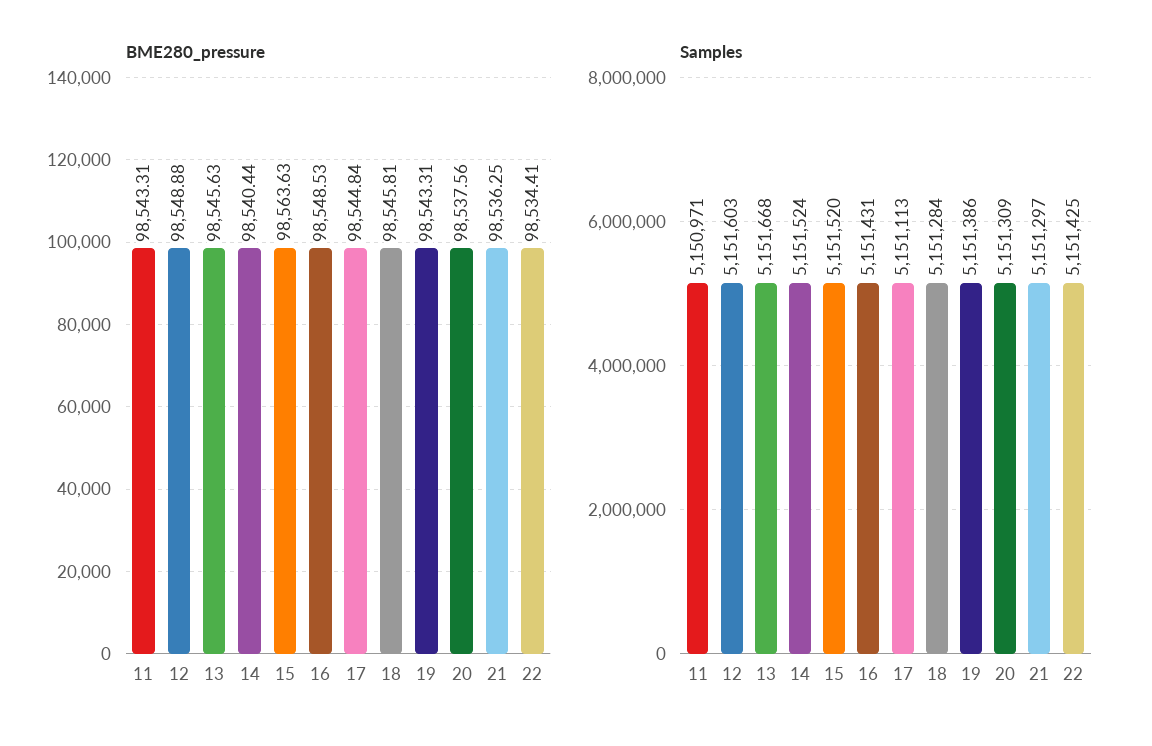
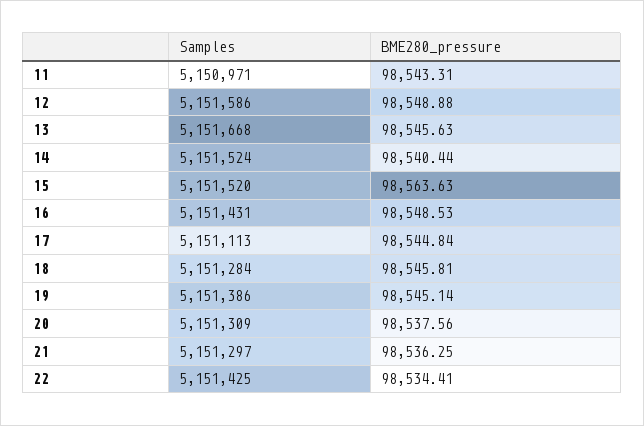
  {
    "BME280_pressure": {
      "11": 98543.31,
      "12": 98548.88,
      "13": 98545.63,
      "14": 98540.44,
      "15": 98563.63,
      "16": 98548.53,
      "17": 98544.84,
      "18": 98545.81,
-     "19": 98543.31,
+     "19": 98545.14,
      "20": 98537.56,
      "21": 98536.25,
      "22": 98534.41
    },
    "Samples": {
      "11": 5150971,
-     "12": 5151603,
+     "12": 5151586,
      "13": 5151668,
      "14": 5151524,
      "15": 5151520,
      "16": 5151431,
      "17": 5151113,
      "18": 5151284,
      "19": 5151386,
      "20": 5151309,
      "21": 5151297,
      "22": 5151425
    }
  }

